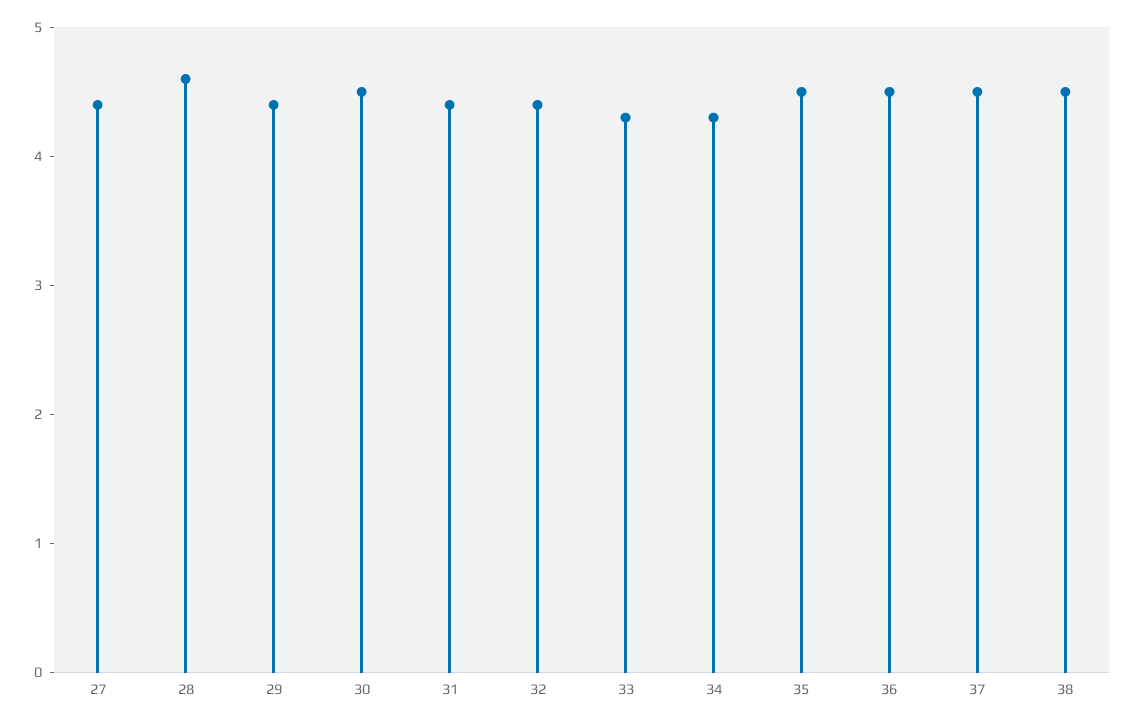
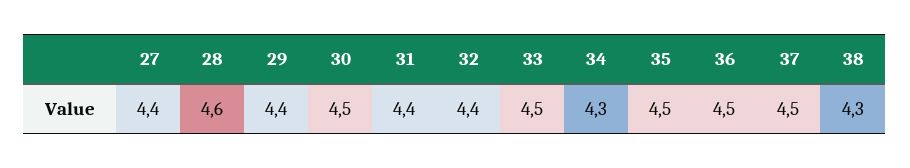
  {
    "27": 4.4,
    "28": 4.6,
    "29": 4.4,
    "30": 4.5,
    "31": 4.4,
    "32": 4.4,
-   "33": 4.3,
+   "33": 4.5,
    "34": 4.3,
    "35": 4.5,
    "36": 4.5,
    "37": 4.5,
-   "38": 4.5
+   "38": 4.3
  }

